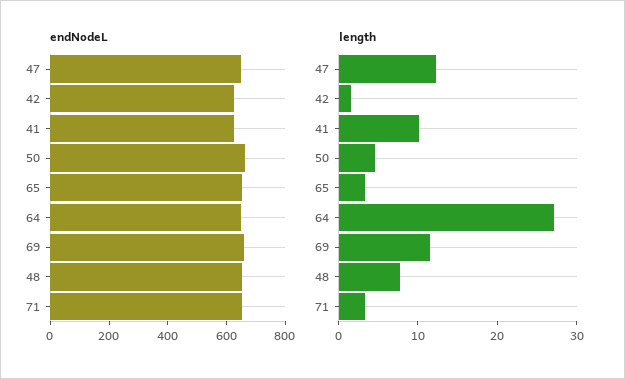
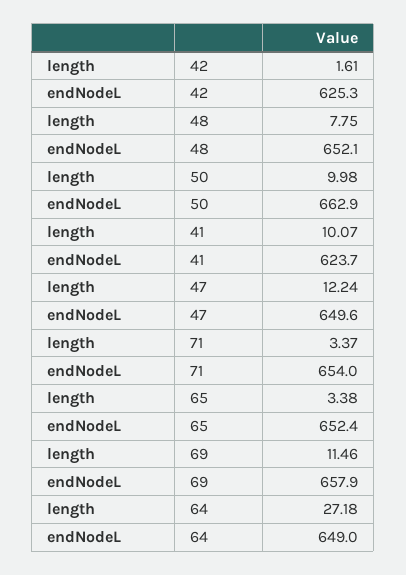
  {
    "endNodeL": {
      "47": 649.6,
      "42": 625.3,
      "41": 623.7,
      "50": 662.9,
      "65": 652.4,
      "64": 649,
      "69": 657.9,
      "48": 652.1,
      "71": 654
    },
    "length": {
      "47": 12.24,
      "42": 1.61,
      "41": 10.07,
-     "50": 4,
+     "50": 9.98,
      "65": 3.38,
      "64": 27.18,
      "69": 11.46,
      "48": 7.75,
      "71": 3.37
    }
  }

